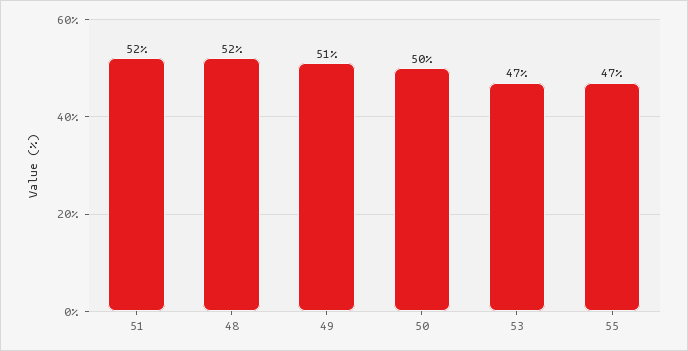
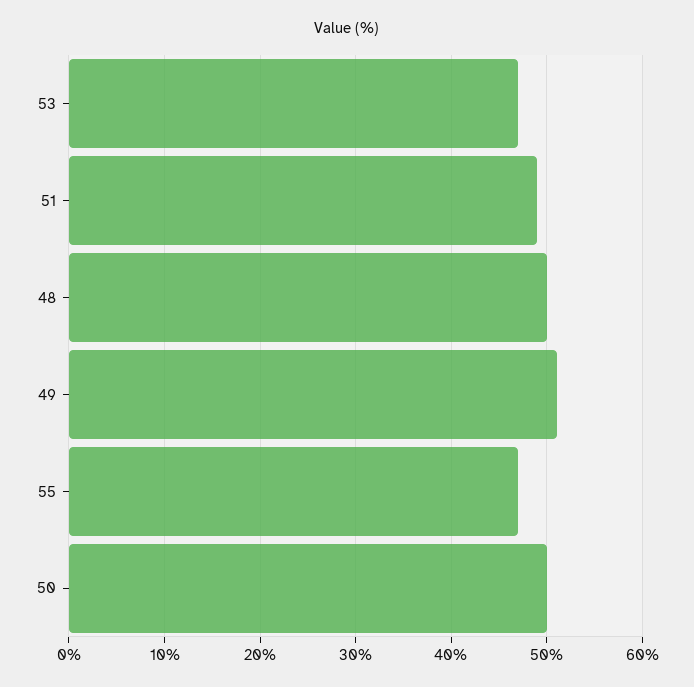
  {
-   "51": 52,
+   "51": 49,
-   "48": 52,
+   "48": 50,
    "49": 51,
    "50": 50,
    "53": 47,
    "55": 47
  }

